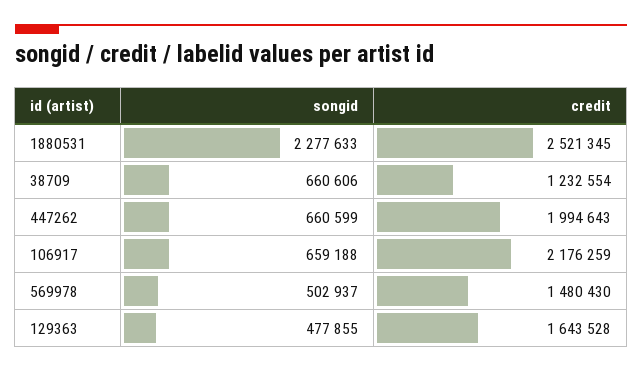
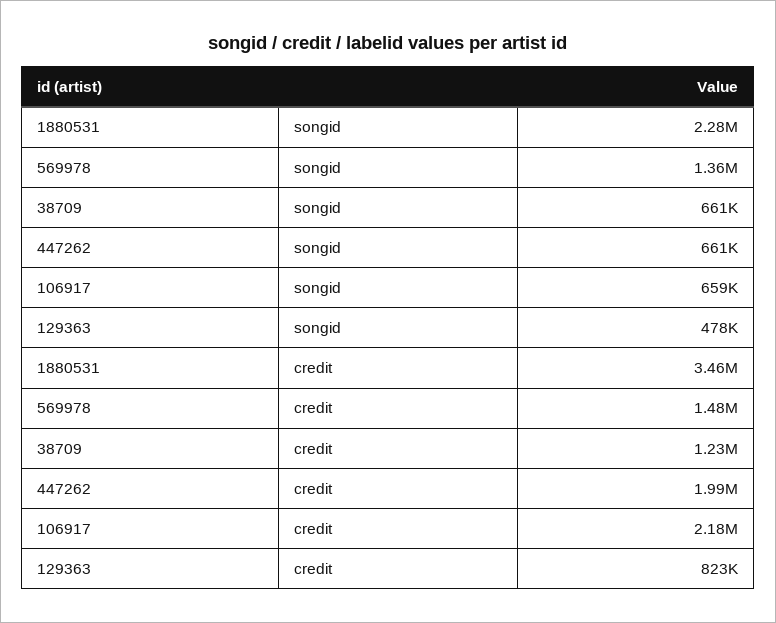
  {
    "songid": {
      "1880531": 2277633,
      "38709": 660606,
      "447262": 660599,
      "106917": 659188,
-     "569978": 502937,
+     "569978": 1360000,
      "129363": 477855
    },
    "credit": {
-     "1880531": 2521345,
+     "1880531": 3460000,
      "38709": 1232554,
      "447262": 1994643,
      "106917": 2176259,
      "569978": 1480430,
-     "129363": 1643528
+     "129363": 823000
    }
  }

